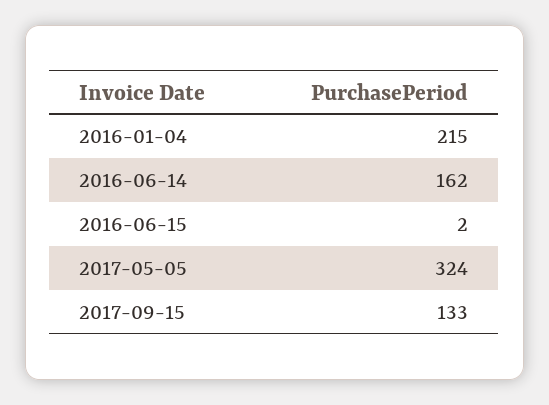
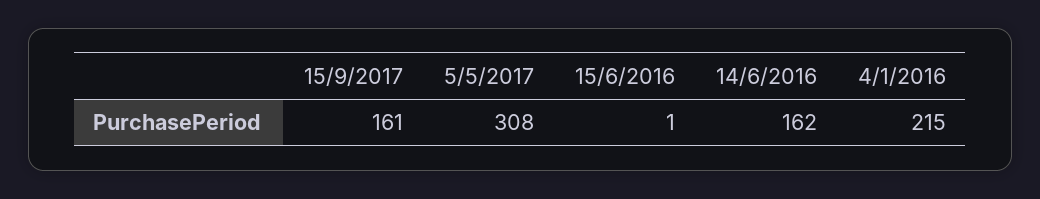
  {
    "2016-01-04": 215,
    "2016-06-14": 162,
-   "2016-06-15": 2,
+   "2016-06-15": 1,
-   "2017-05-05": 324,
+   "2017-05-05": 308,
-   "2017-09-15": 133
+   "2017-09-15": 161
  }

